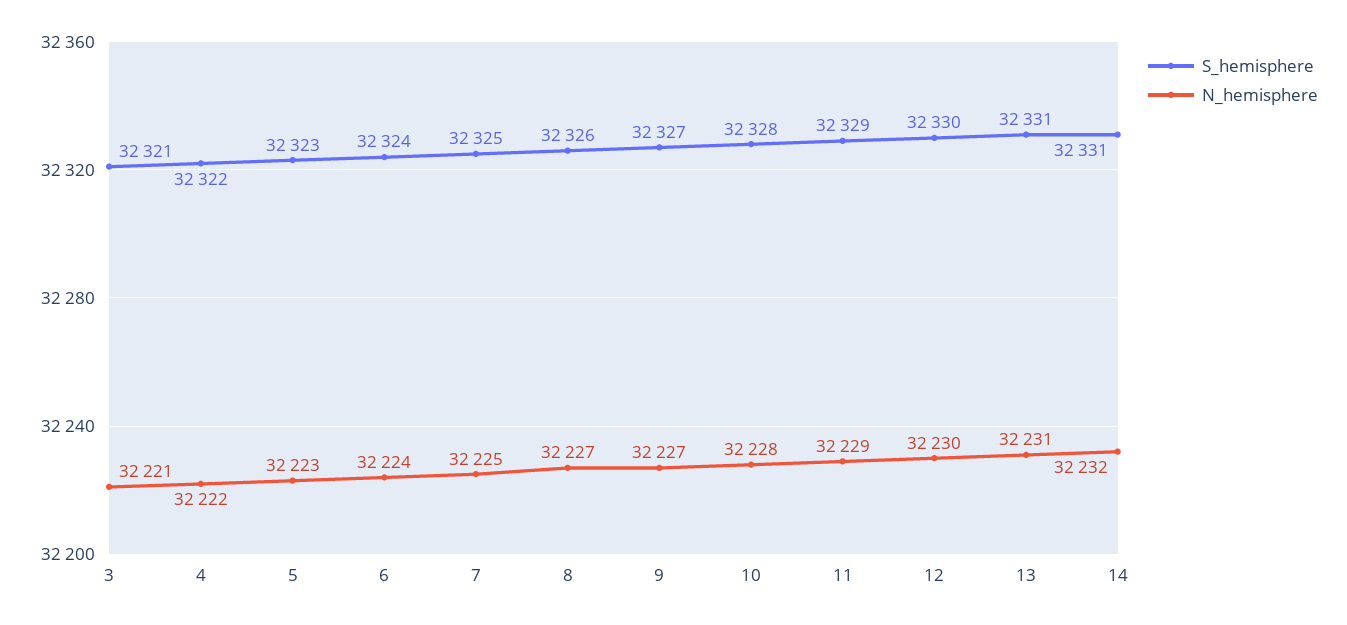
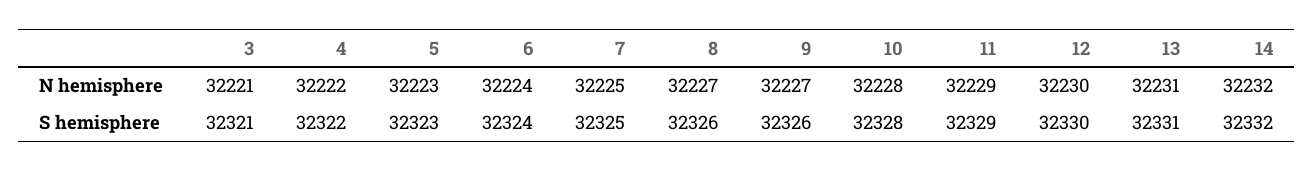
  {
    "S_hemisphere": {
      "3": 32321,
      "4": 32322,
      "5": 32323,
      "6": 32324,
      "7": 32325,
      "8": 32326,
-     "9": 32327,
+     "9": 32326,
      "10": 32328,
      "11": 32329,
      "12": 32330,
      "13": 32331,
-     "14": 32331
+     "14": 32332
    },
    "N_hemisphere": {
      "3": 32221,
      "4": 32222,
      "5": 32223,
      "6": 32224,
      "7": 32225,
      "8": 32227,
      "9": 32227,
      "10": 32228,
      "11": 32229,
      "12": 32230,
      "13": 32231,
      "14": 32232
    }
  }

